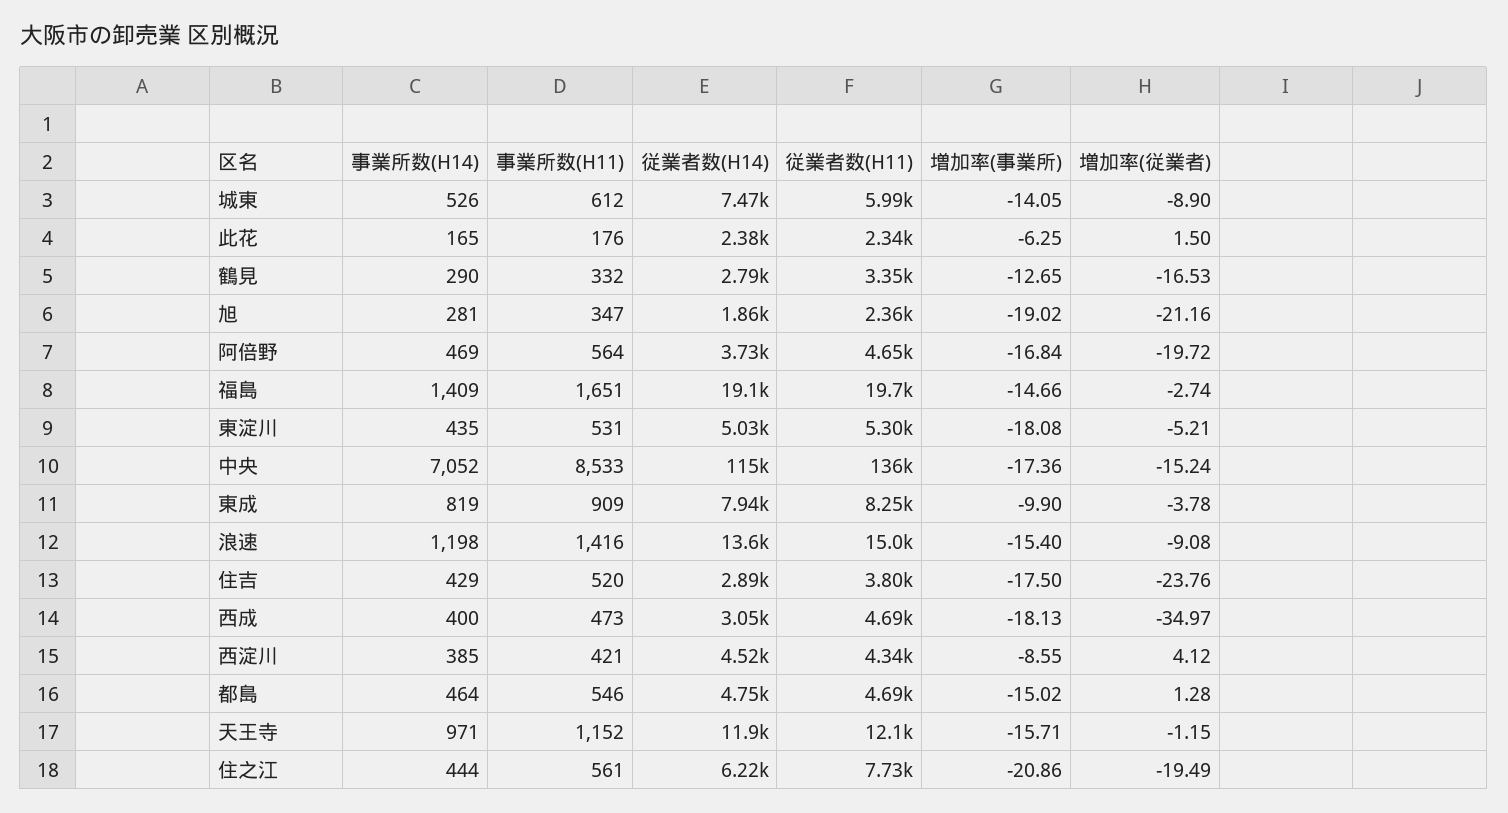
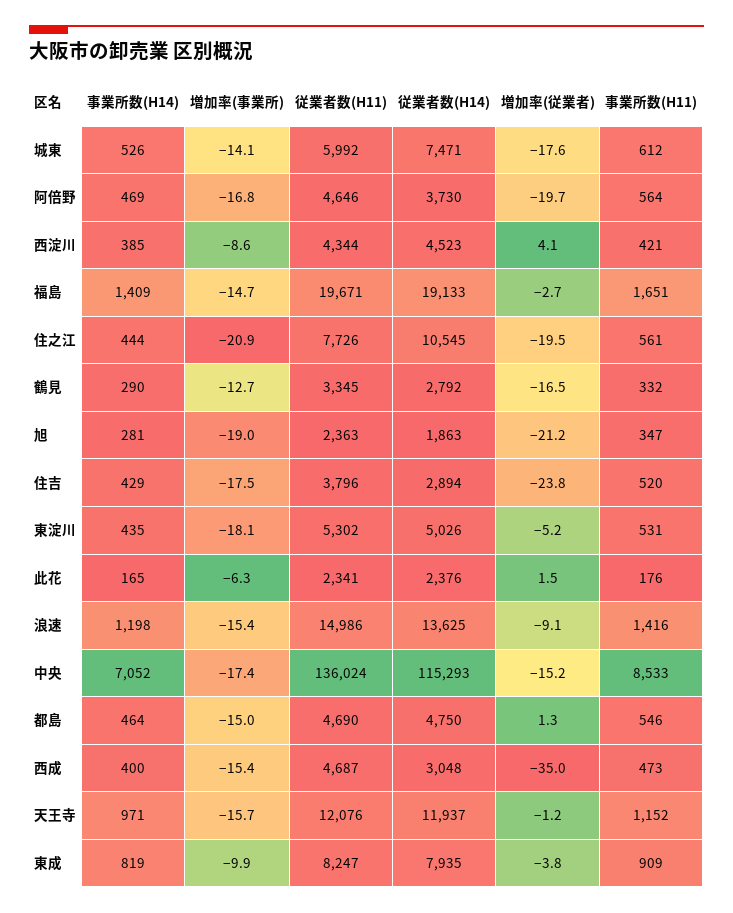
  {
    "事業所数(H14)": {
      "城東": 526,
      "此花": 165,
      "鶴見": 290,
      "旭": 281,
      "阿倍野": 469,
      "福島": 1409,
      "東淀川": 435,
      "中央": 7052,
      "東成": 819,
      "浪速": 1198,
      "住吉": 429,
      "西成": 400,
      "西淀川": 385,
      "都島": 464,
      "天王寺": 971,
      "住之江": 444
    },
    "事業所数(H11)": {
      "城東": 612,
      "此花": 176,
      "鶴見": 332,
      "旭": 347,
      "阿倍野": 564,
      "福島": 1651,
      "東淀川": 531,
      "中央": 8533,
      "東成": 909,
      "浪速": 1416,
      "住吉": 520,
      "西成": 473,
      "西淀川": 421,
      "都島": 546,
      "天王寺": 1152,
      "住之江": 561
    },
    "従業者数(H14)": {
      "城東": 7471,
      "此花": 2376,
      "鶴見": 2792,
      "旭": 1863,
      "阿倍野": 3730,
      "福島": 19133,
      "東淀川": 5026,
      "中央": 115293,
      "東成": 7935,
      "浪速": 13625,
      "住吉": 2894,
      "西成": 3048,
      "西淀川": 4523,
      "都島": 4750,
      "天王寺": 11937,
-     "住之江": 6220
+     "住之江": 10545
    },
    "従業者数(H11)": {
      "城東": 5992,
      "此花": 2341,
      "鶴見": 3345,
      "旭": 2363,
      "阿倍野": 4646,
      "福島": 19671,
      "東淀川": 5302,
      "中央": 136024,
      "東成": 8247,
      "浪速": 14986,
      "住吉": 3796,
      "西成": 4687,
      "西淀川": 4344,
      "都島": 4690,
      "天王寺": 12076,
      "住之江": 7726
    },
    "増加率(事業所)": {
      "城東": -14.05,
      "此花": -6.25,
      "鶴見": -12.65,
      "旭": -19.02,
      "阿倍野": -16.84,
      "福島": -14.66,
      "東淀川": -18.08,
      "中央": -17.36,
      "東成": -9.9,
      "浪速": -15.4,
      "住吉": -17.5,
-     "西成": -18.13,
+     "西成": -15.4,
      "西淀川": -8.55,
      "都島": -15.02,
      "天王寺": -15.71,
      "住之江": -20.86
    },
    "増加率(従業者)": {
-     "城東": -8.9,
+     "城東": -17.6,
      "此花": 1.5,
      "鶴見": -16.53,
      "旭": -21.16,
      "阿倍野": -19.72,
      "福島": -2.74,
      "東淀川": -5.21,
      "中央": -15.24,
      "東成": -3.78,
      "浪速": -9.08,
      "住吉": -23.76,
      "西成": -34.97,
      "西淀川": 4.12,
      "都島": 1.28,
      "天王寺": -1.15,
      "住之江": -19.49
    }
  }

